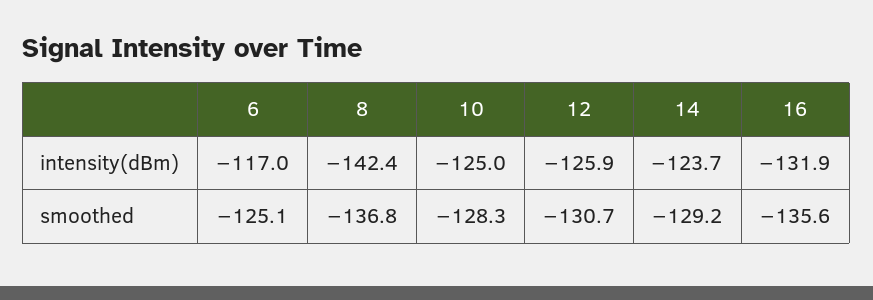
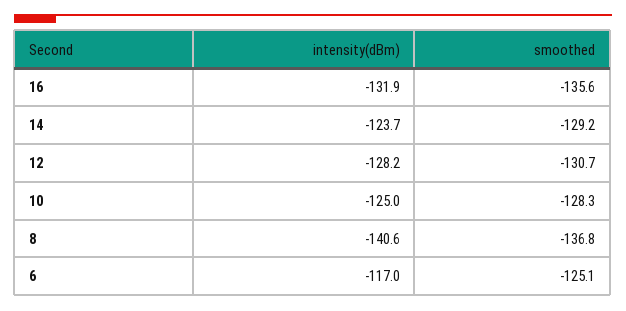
  {
    "6": {
      "intensity(dBm)": -117,
      "smoothed": -125.1
    },
    "8": {
-     "intensity(dBm)": -142.4,
+     "intensity(dBm)": -140.6,
      "smoothed": -136.8
    },
    "10": {
      "intensity(dBm)": -125,
      "smoothed": -128.3
    },
    "12": {
-     "intensity(dBm)": -125.9,
+     "intensity(dBm)": -128.2,
      "smoothed": -130.7
    },
    "14": {
      "intensity(dBm)": -123.7,
      "smoothed": -129.2
    },
    "16": {
      "intensity(dBm)": -131.9,
      "smoothed": -135.6
    }
  }

